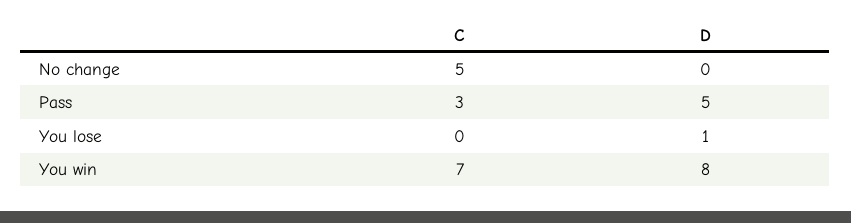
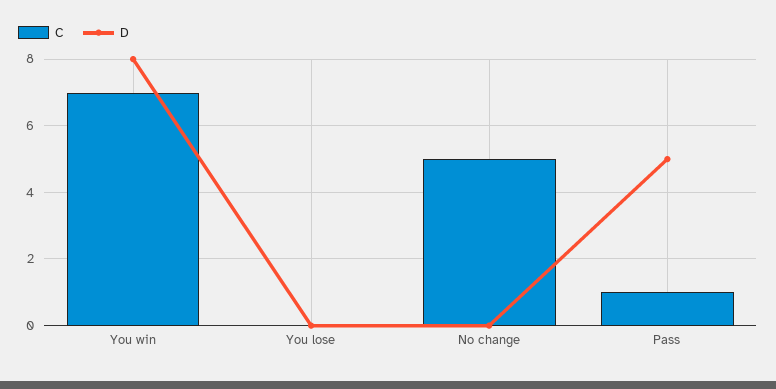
  {
    "C": {
      "No change": 5,
-     "Pass": 3,
+     "Pass": 1,
      "You lose": 0,
      "You win": 7
    },
    "D": {
      "No change": 0,
      "Pass": 5,
-     "You lose": 1,
+     "You lose": 0,
      "You win": 8
    }
  }

